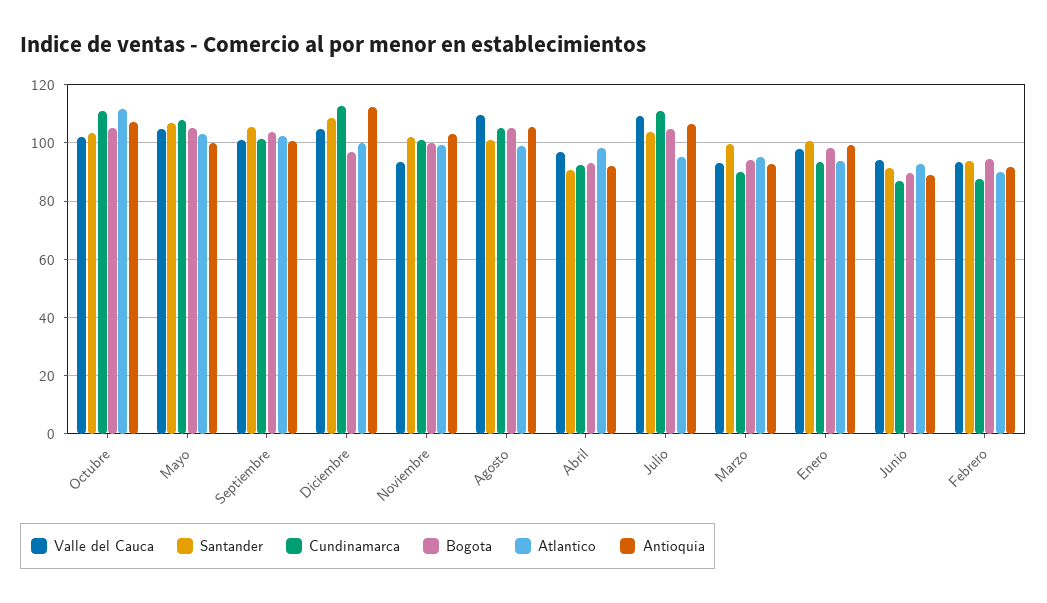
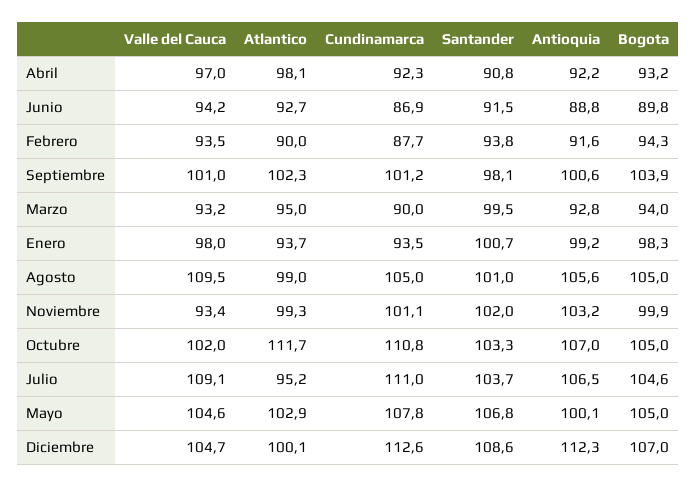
  {
    "Valle del Cauca": {
      "Octubre": 102,
      "Mayo": 104.6,
      "Septiembre": 101,
      "Diciembre": 104.7,
      "Noviembre": 93.4,
      "Agosto": 109.5,
      "Abril": 97,
      "Julio": 109.1,
      "Marzo": 93.2,
      "Enero": 98,
      "Junio": 94.2,
      "Febrero": 93.5
    },
    "Santander": {
      "Octubre": 103.3,
      "Mayo": 106.8,
-     "Septiembre": 105,
+     "Septiembre": 98.1,
      "Diciembre": 108.6,
      "Noviembre": 102,
      "Agosto": 101,
      "Abril": 90.8,
      "Julio": 103.7,
      "Marzo": 99.5,
      "Enero": 100.7,
      "Junio": 91.5,
      "Febrero": 93.8
    },
    "Cundinamarca": {
      "Octubre": 110.8,
      "Mayo": 107.8,
      "Septiembre": 101.2,
      "Diciembre": 112.6,
      "Noviembre": 101.1,
      "Agosto": 105,
      "Abril": 92.3,
      "Julio": 111,
      "Marzo": 90,
      "Enero": 93.5,
      "Junio": 86.9,
      "Febrero": 87.7
    },
    "Bogota": {
      "Octubre": 105,
      "Mayo": 105,
      "Septiembre": 103.9,
-     "Diciembre": 97.5,
+     "Diciembre": 107,
      "Noviembre": 99.9,
      "Agosto": 105,
      "Abril": 93.2,
      "Julio": 104.6,
      "Marzo": 94,
      "Enero": 98.3,
      "Junio": 89.8,
      "Febrero": 94.3
    },
    "Atlantico": {
      "Octubre": 111.7,
      "Mayo": 102.9,
      "Septiembre": 102.3,
      "Diciembre": 100.1,
      "Noviembre": 99.3,
      "Agosto": 99,
      "Abril": 98.1,
      "Julio": 95.2,
      "Marzo": 95,
      "Enero": 93.7,
      "Junio": 92.7,
      "Febrero": 90
    },
    "Antioquia": {
      "Octubre": 107,
      "Mayo": 100.1,
      "Septiembre": 100.6,
      "Diciembre": 112.3,
      "Noviembre": 103.2,
      "Agosto": 105.6,
      "Abril": 92.2,
      "Julio": 106.5,
      "Marzo": 92.8,
      "Enero": 99.2,
      "Junio": 88.8,
      "Febrero": 91.6
    }
  }

